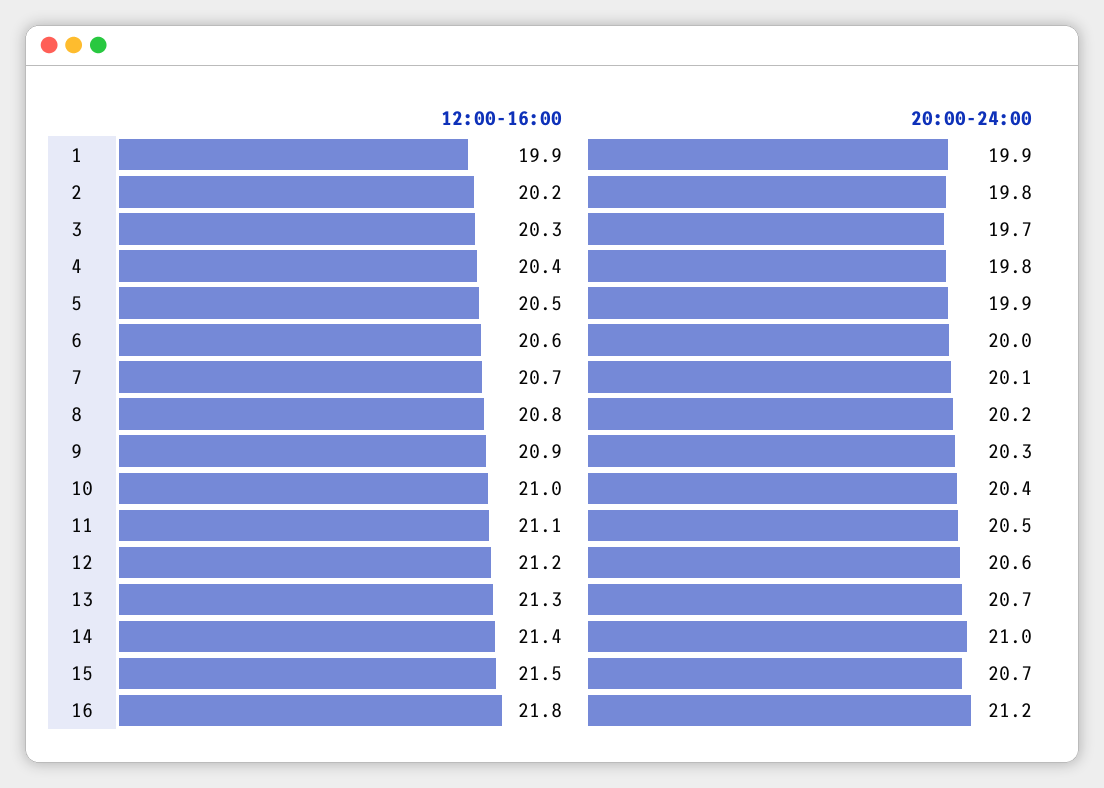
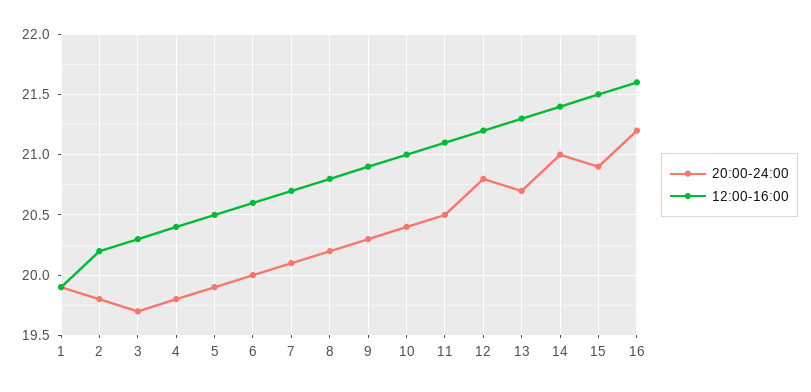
  {
    "12:00-16:00": {
      "1": 19.9,
      "2": 20.2,
      "3": 20.3,
      "4": 20.4,
      "5": 20.5,
      "6": 20.6,
      "7": 20.7,
      "8": 20.8,
      "9": 20.9,
      "10": 21,
      "11": 21.1,
      "12": 21.2,
      "13": 21.3,
      "14": 21.4,
      "15": 21.5,
-     "16": 21.8
+     "16": 21.6
    },
    "20:00-24:00": {
      "1": 19.9,
      "2": 19.8,
      "3": 19.7,
      "4": 19.8,
      "5": 19.9,
      "6": 20,
      "7": 20.1,
      "8": 20.2,
      "9": 20.3,
      "10": 20.4,
      "11": 20.5,
-     "12": 20.6,
+     "12": 20.8,
      "13": 20.7,
      "14": 21,
-     "15": 20.7,
+     "15": 20.9,
      "16": 21.2
    }
  }

